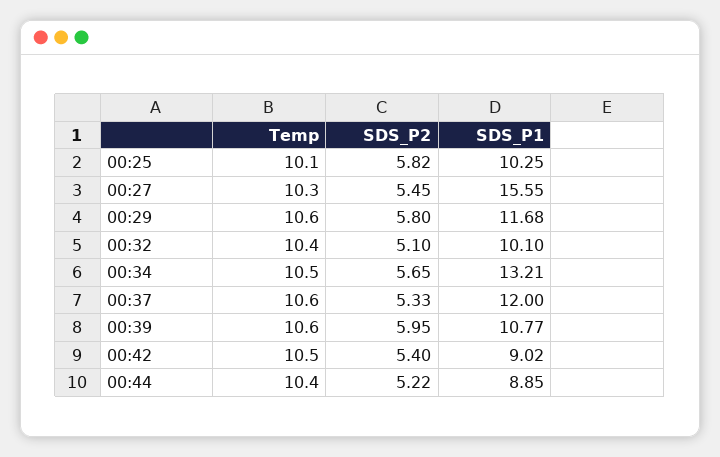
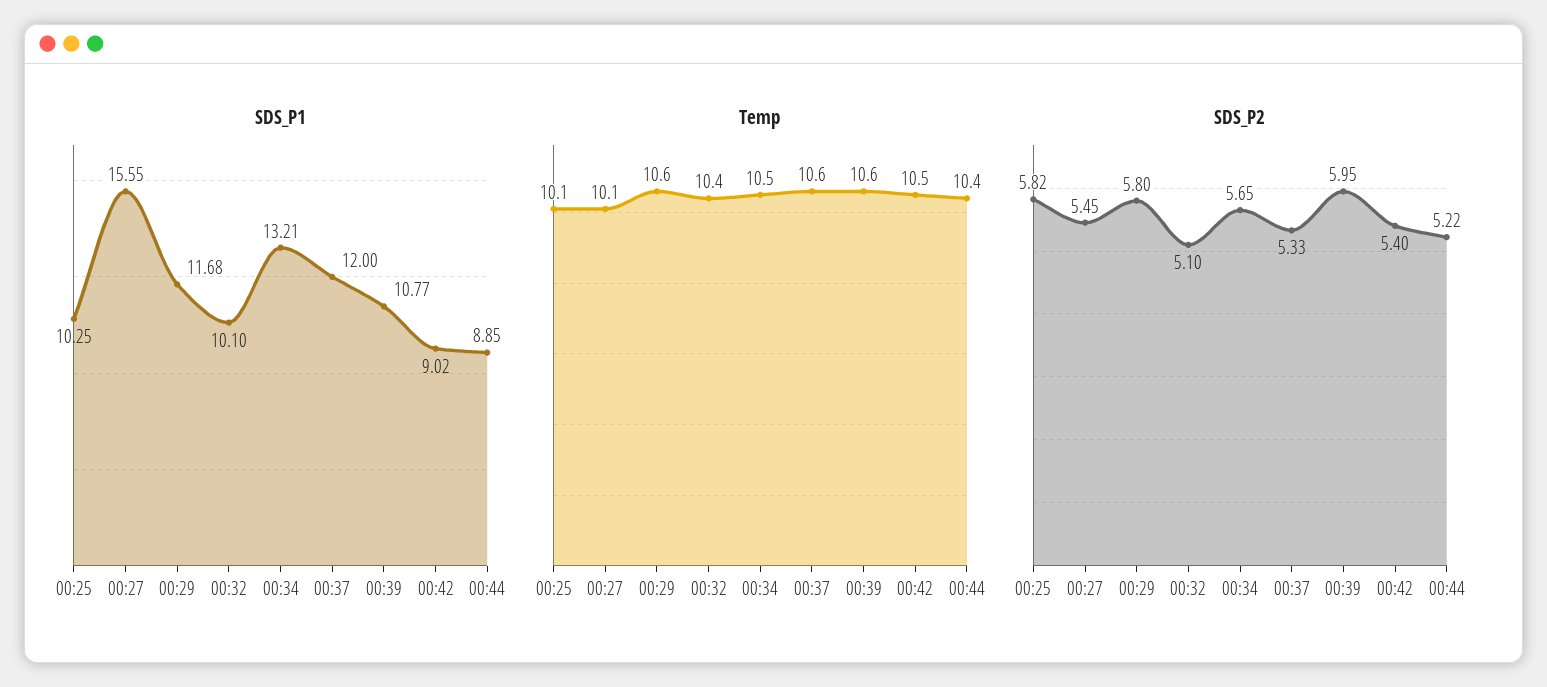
  {
    "Temp": {
      "00:25": 10.1,
-     "00:27": 10.3,
+     "00:27": 10.1,
      "00:29": 10.6,
      "00:32": 10.4,
      "00:34": 10.5,
      "00:37": 10.6,
      "00:39": 10.6,
      "00:42": 10.5,
      "00:44": 10.4
    },
    "SDS_P2": {
      "00:25": 5.82,
      "00:27": 5.45,
      "00:29": 5.8,
      "00:32": 5.1,
      "00:34": 5.65,
      "00:37": 5.33,
      "00:39": 5.95,
      "00:42": 5.4,
      "00:44": 5.22
    },
    "SDS_P1": {
      "00:25": 10.25,
      "00:27": 15.55,
      "00:29": 11.68,
      "00:32": 10.1,
      "00:34": 13.21,
      "00:37": 12,
      "00:39": 10.77,
      "00:42": 9.02,
      "00:44": 8.85
    }
  }

